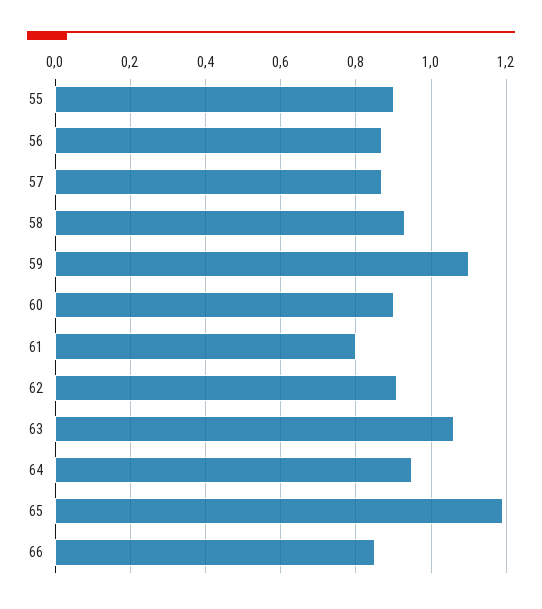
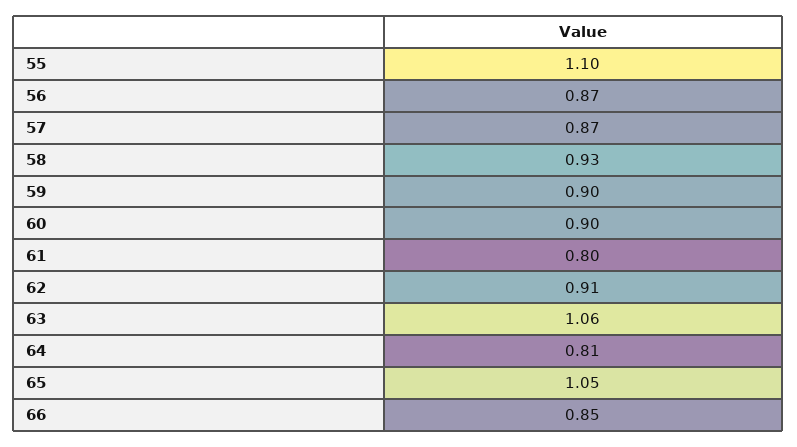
  {
-   "55": 0.9,
+   "55": 1.1,
    "56": 0.87,
    "57": 0.87,
    "58": 0.93,
-   "59": 1.1,
+   "59": 0.9,
    "60": 0.9,
    "61": 0.8,
    "62": 0.91,
    "63": 1.06,
-   "64": 0.95,
+   "64": 0.81,
-   "65": 1.2,
+   "65": 1.05,
    "66": 0.85
  }

